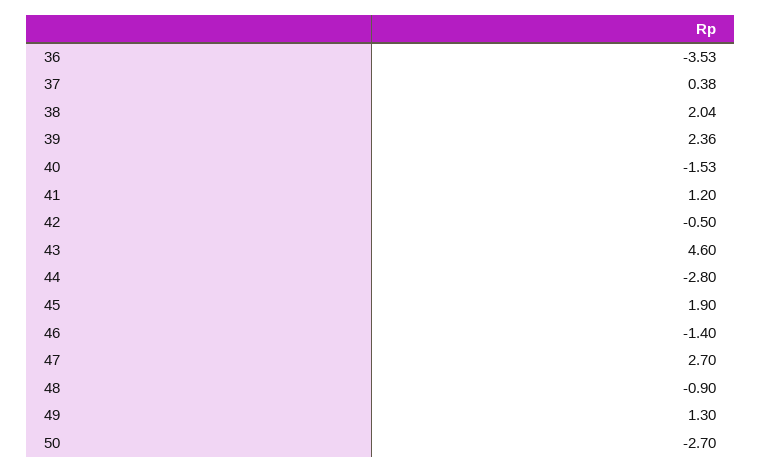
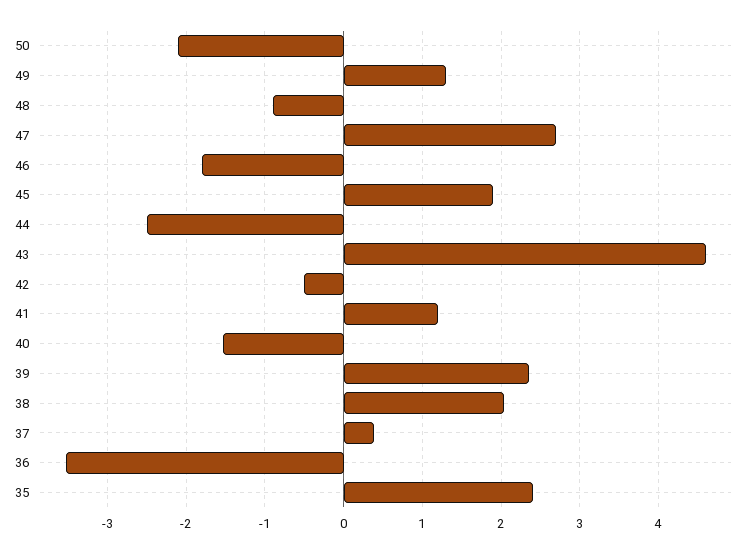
  {
    "36": -3.53,
    "37": 0.38,
    "38": 2.04,
    "39": 2.36,
    "40": -1.53,
    "41": 1.2,
    "42": -0.5,
    "43": 4.6,
-   "44": -2.8,
+   "44": -2.5,
    "45": 1.9,
-   "46": -1.4,
+   "46": -1.8,
    "47": 2.7,
    "48": -0.9,
    "49": 1.3,
-   "50": -2.7
+   "50": -2.1,
+   "35": 2.4
  }

